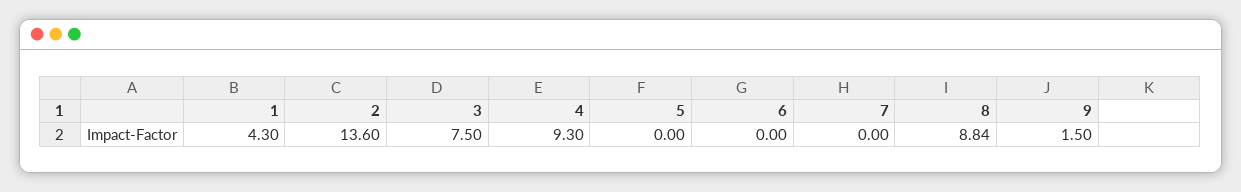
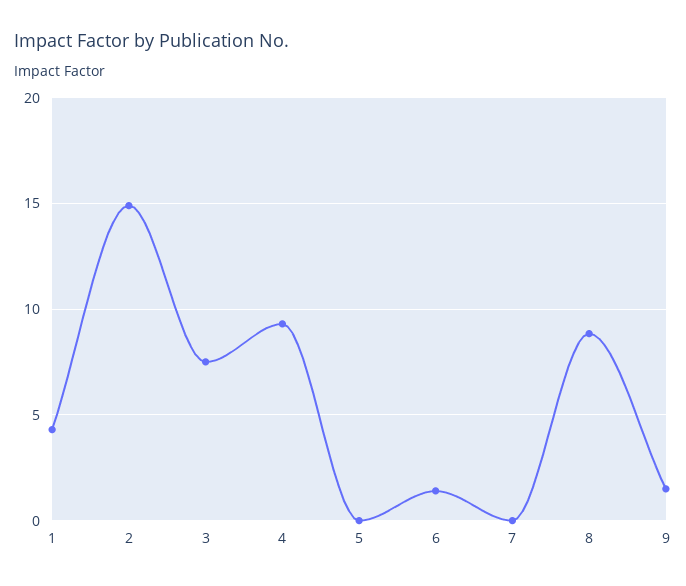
  {
    "1": 4.3,
-   "2": 13.6,
+   "2": 15,
    "3": 7.5,
    "4": 9.3,
    "5": 0,
-   "6": 0,
+   "6": 1.5,
    "7": 0,
    "8": 8.84,
    "9": 1.5
  }

